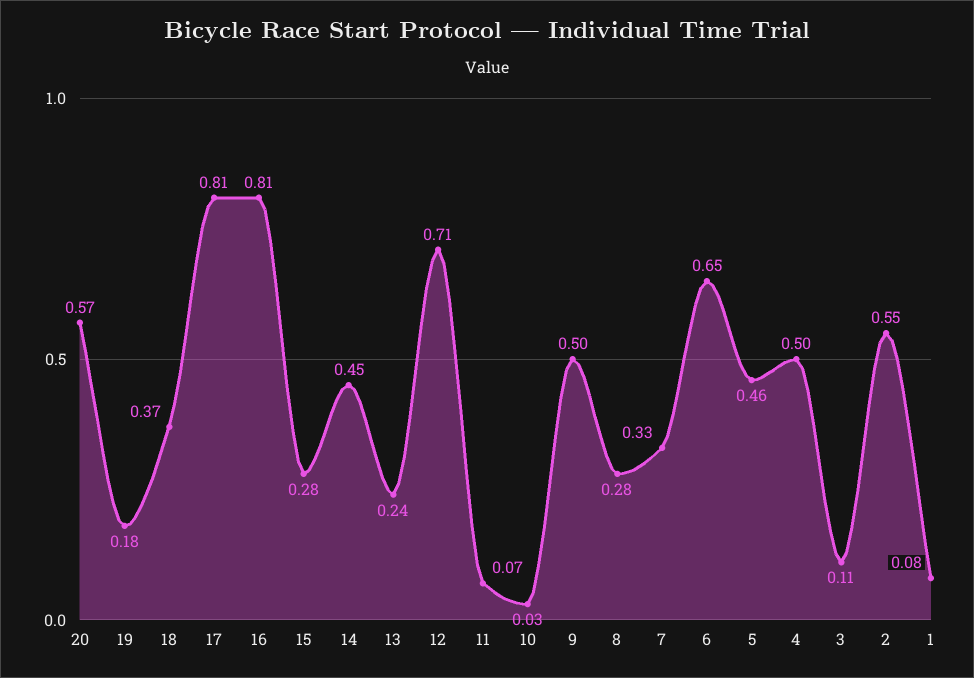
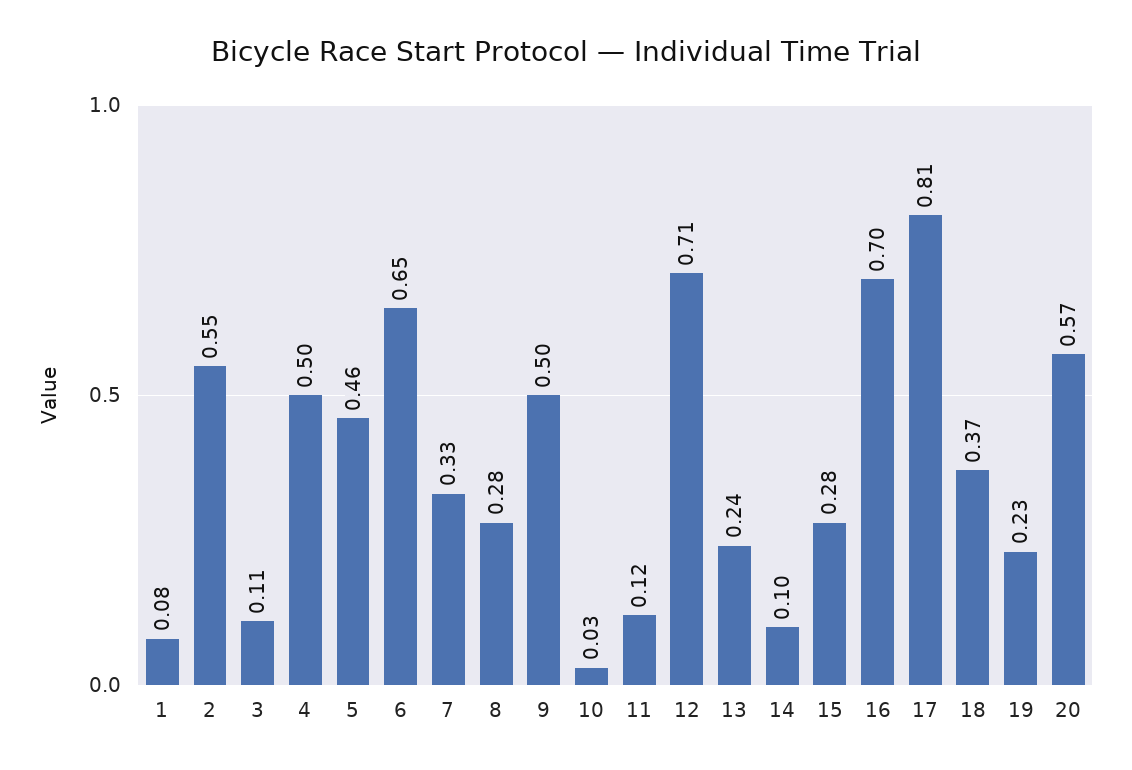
  {
    "20": 0.57,
-   "19": 0.18,
+   "19": 0.23,
    "18": 0.37,
    "17": 0.81,
-   "16": 0.81,
+   "16": 0.7,
    "15": 0.28,
-   "14": 0.45,
+   "14": 0.1,
    "13": 0.24,
    "12": 0.71,
-   "11": 0.07,
+   "11": 0.12,
    "10": 0.03,
    "9": 0.5,
    "8": 0.28,
    "7": 0.33,
    "6": 0.65,
    "5": 0.46,
    "4": 0.5,
    "3": 0.11,
    "2": 0.55,
    "1": 0.08
  }

